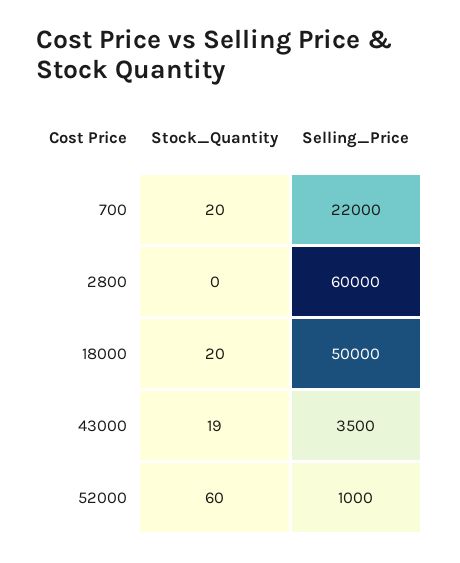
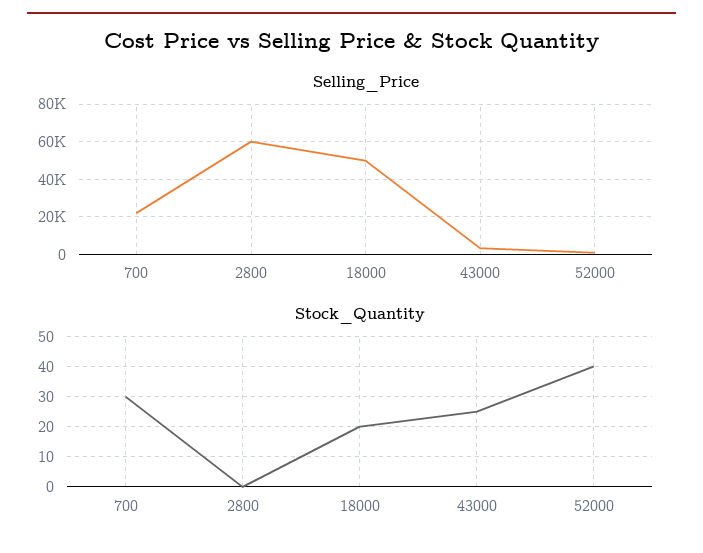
  {
    "Stock_Quantity": {
-     "700": 20,
+     "700": 30,
      "2800": 0,
      "18000": 20,
-     "43000": 19,
+     "43000": 25,
-     "52000": 60
+     "52000": 40
    },
    "Selling_Price": {
      "700": 22000,
      "2800": 60000,
      "18000": 50000,
      "43000": 3500,
      "52000": 1000
    }
  }

